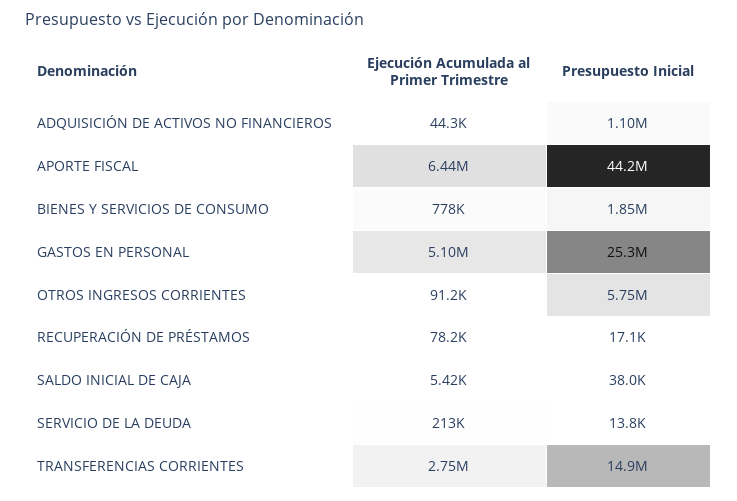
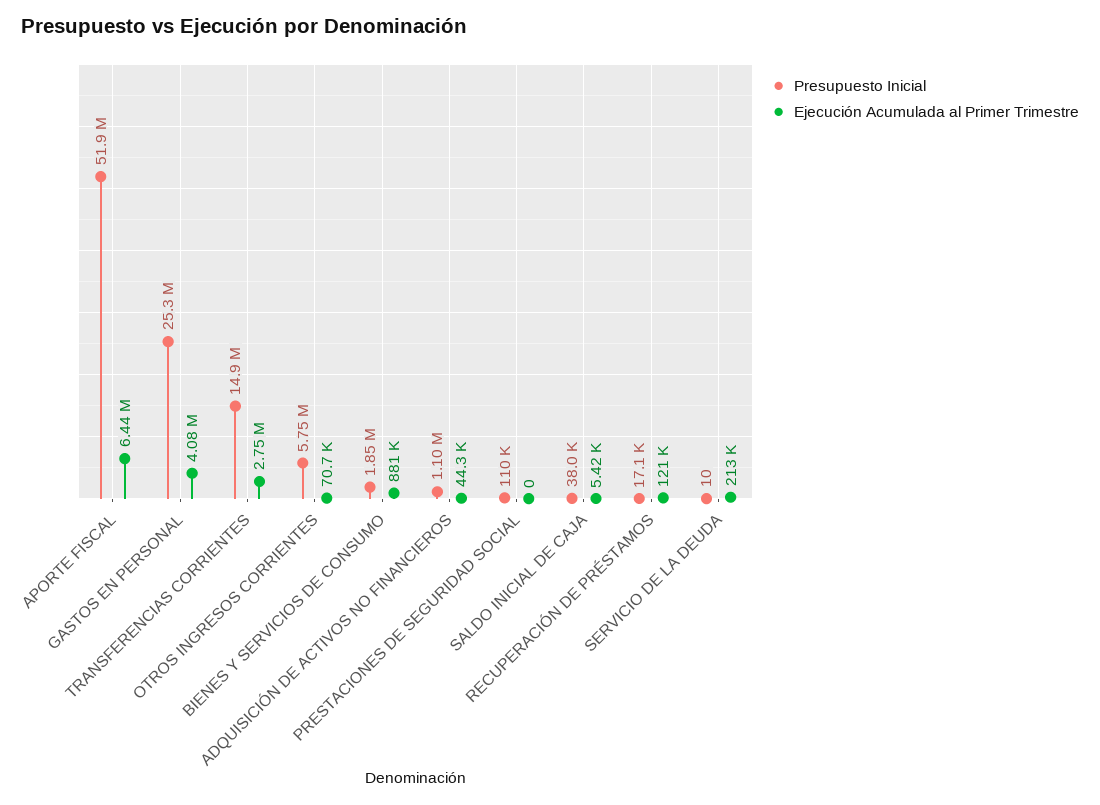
  {
    "Ejecución Acumulada al Primer Trimestre": {
      "ADQUISICIÓN DE ACTIVOS NO FINANCIEROS": 44300,
      "APORTE FISCAL": 6440000,
-     "BIENES Y SERVICIOS DE CONSUMO": 778000,
+     "BIENES Y SERVICIOS DE CONSUMO": 881000,
-     "GASTOS EN PERSONAL": 5100000,
+     "GASTOS EN PERSONAL": 4080000,
-     "OTROS INGRESOS CORRIENTES": 91200,
+     "OTROS INGRESOS CORRIENTES": 70700,
-     "RECUPERACIÓN DE PRÉSTAMOS": 78200,
+     "RECUPERACIÓN DE PRÉSTAMOS": 121000,
      "SALDO INICIAL DE CAJA": 5420,
      "SERVICIO DE LA DEUDA": 213000,
-     "TRANSFERENCIAS CORRIENTES": 2750000
+     "TRANSFERENCIAS CORRIENTES": 2750000,
+     "PRESTACIONES DE SEGURIDAD SOCIAL": 0
    },
    "Presupuesto Inicial": {
      "ADQUISICIÓN DE ACTIVOS NO FINANCIEROS": 1100000,
-     "APORTE FISCAL": 44200000,
+     "APORTE FISCAL": 51900000,
      "BIENES Y SERVICIOS DE CONSUMO": 1850000,
      "GASTOS EN PERSONAL": 25300000,
      "OTROS INGRESOS CORRIENTES": 5750000,
      "RECUPERACIÓN DE PRÉSTAMOS": 17100,
      "SALDO INICIAL DE CAJA": 38000,
-     "SERVICIO DE LA DEUDA": 13800,
+     "SERVICIO DE LA DEUDA": 10,
-     "TRANSFERENCIAS CORRIENTES": 14900000
+     "TRANSFERENCIAS CORRIENTES": 14900000,
+     "PRESTACIONES DE SEGURIDAD SOCIAL": 110000
    }
  }

